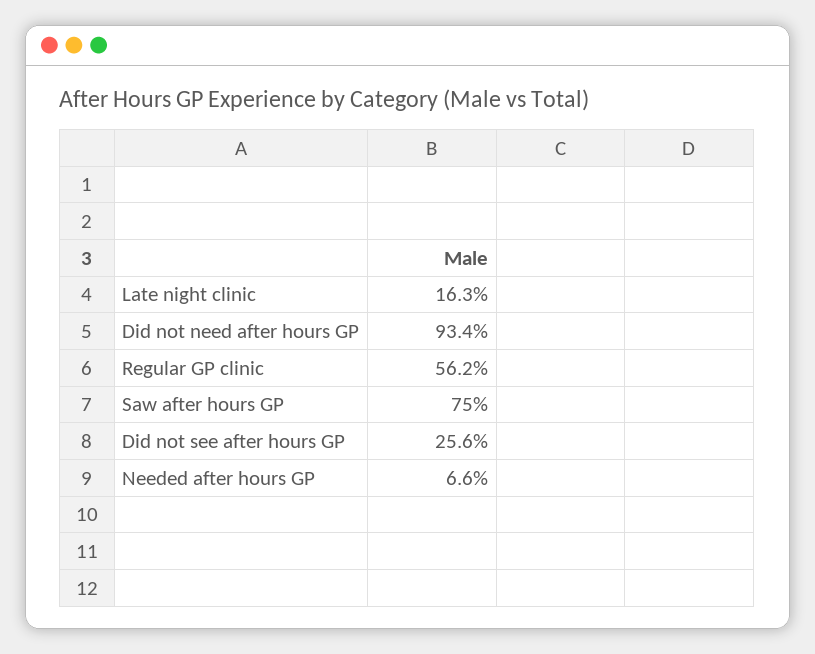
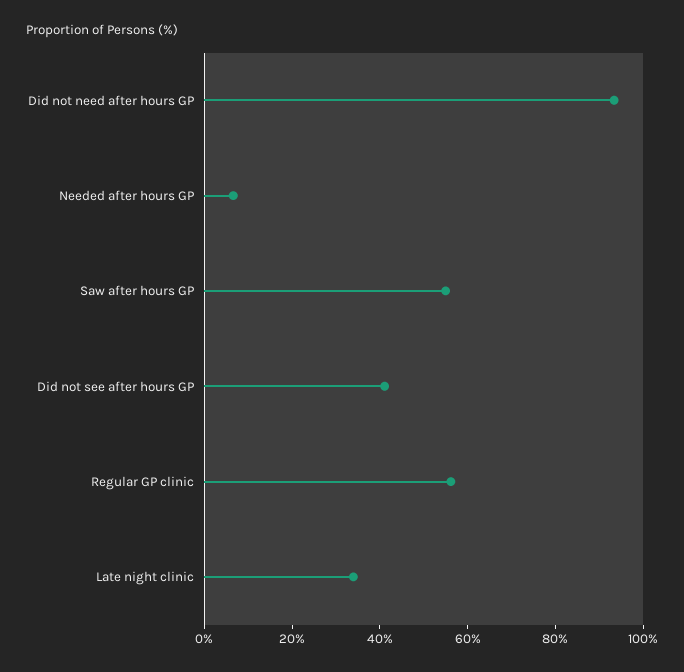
  {
-   "Late night clinic": 16.3,
+   "Late night clinic": 35,
    "Did not need after hours GP": 93.4,
    "Regular GP clinic": 56.2,
-   "Saw after hours GP": 75,
+   "Saw after hours GP": 55,
-   "Did not see after hours GP": 25.6,
+   "Did not see after hours GP": 40,
    "Needed after hours GP": 6.6
  }

